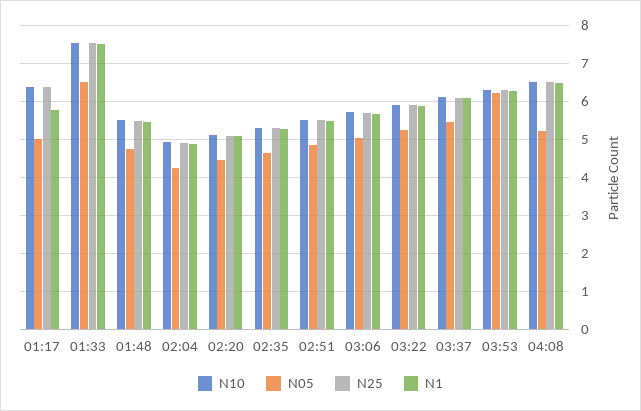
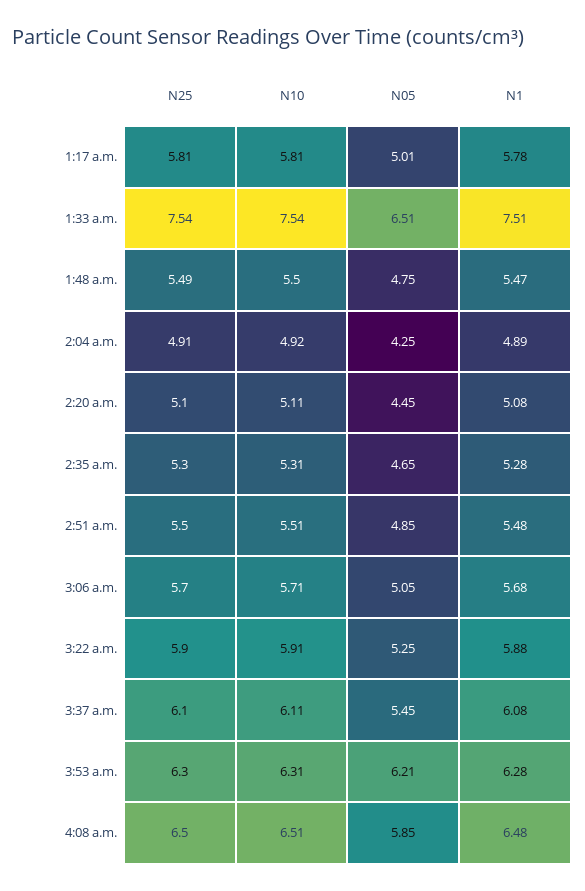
  {
    "N10": {
-     "01:17": 6.4,
+     "01:17": 5.81,
      "01:33": 7.54,
      "01:48": 5.5,
      "02:04": 4.92,
      "02:20": 5.11,
      "02:35": 5.31,
      "02:51": 5.51,
      "03:06": 5.71,
      "03:22": 5.91,
      "03:37": 6.11,
      "03:53": 6.31,
      "04:08": 6.51
    },
    "N05": {
      "01:17": 5.01,
      "01:33": 6.51,
      "01:48": 4.75,
      "02:04": 4.25,
      "02:20": 4.45,
      "02:35": 4.65,
      "02:51": 4.85,
      "03:06": 5.05,
      "03:22": 5.25,
      "03:37": 5.45,
      "03:53": 6.21,
-     "04:08": 5.2
+     "04:08": 5.85
    },
    "N25": {
-     "01:17": 6.4,
+     "01:17": 5.81,
      "01:33": 7.54,
      "01:48": 5.49,
      "02:04": 4.91,
      "02:20": 5.1,
      "02:35": 5.3,
      "02:51": 5.5,
      "03:06": 5.7,
      "03:22": 5.9,
      "03:37": 6.1,
      "03:53": 6.3,
      "04:08": 6.5
    },
    "N1": {
      "01:17": 5.78,
      "01:33": 7.51,
      "01:48": 5.47,
      "02:04": 4.89,
      "02:20": 5.08,
      "02:35": 5.28,
      "02:51": 5.48,
      "03:06": 5.68,
      "03:22": 5.88,
      "03:37": 6.08,
      "03:53": 6.28,
      "04:08": 6.48
    }
  }

